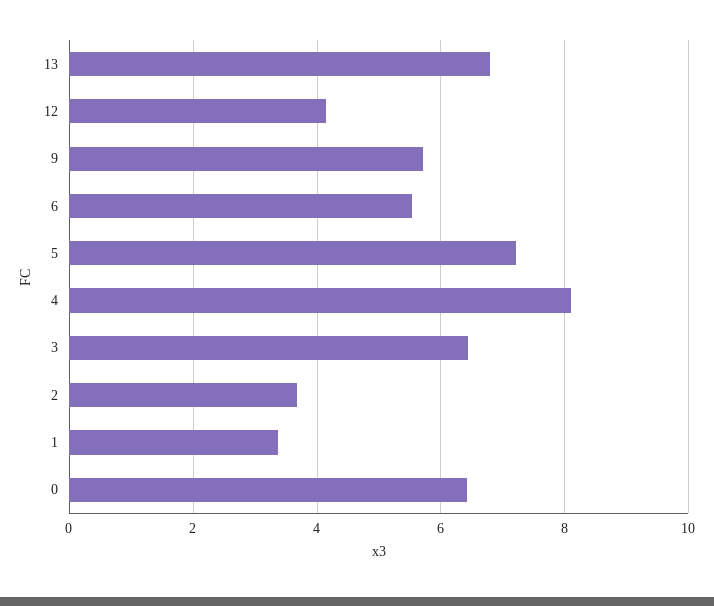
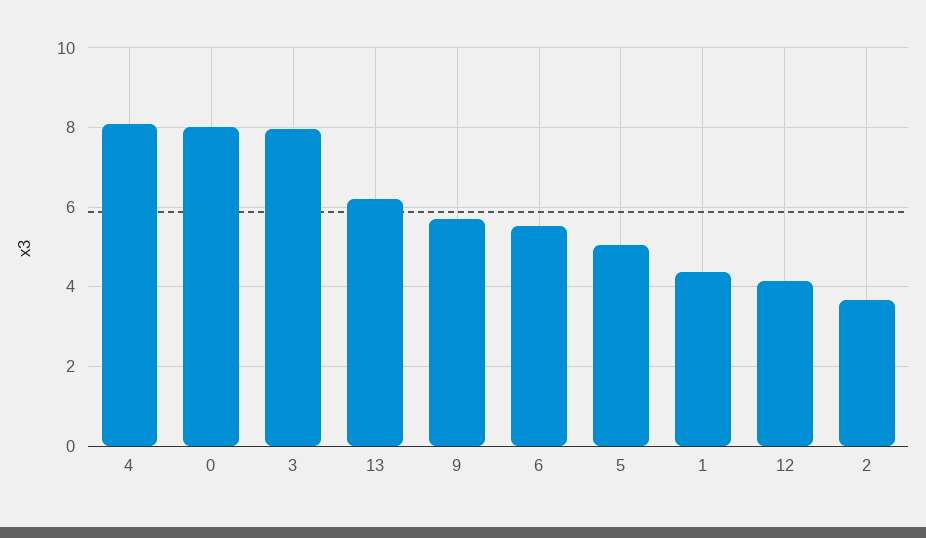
  {
-   "13": 6.8,
+   "13": 6.2,
    "12": 4.2,
    "9": 5.8,
    "6": 5.6,
-   "5": 7.2,
+   "5": 5,
    "4": 8,
-   "3": 6.4,
+   "3": 8,
    "2": 3.6,
-   "1": 3.4,
+   "1": 4.4,
-   "0": 6.4
+   "0": 8
  }

